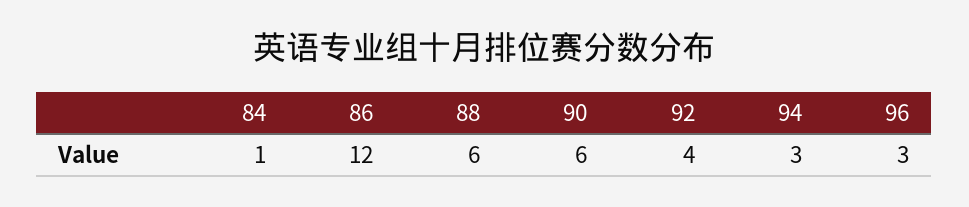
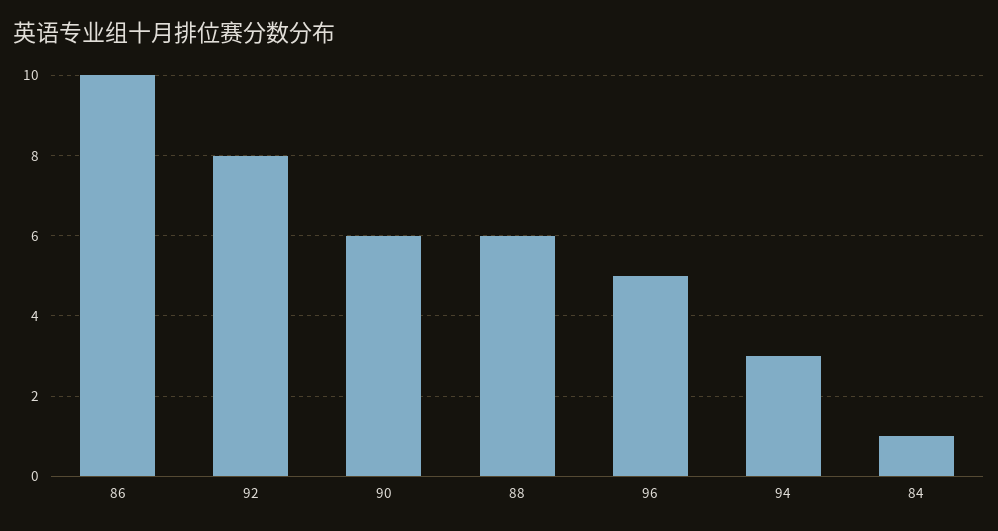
  {
    "84": 1,
-   "86": 12,
+   "86": 10,
    "88": 6,
    "90": 6,
-   "92": 4,
+   "92": 8,
    "94": 3,
-   "96": 3
+   "96": 5
  }

